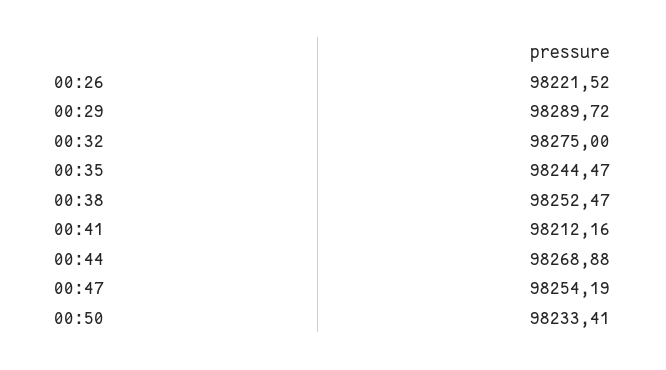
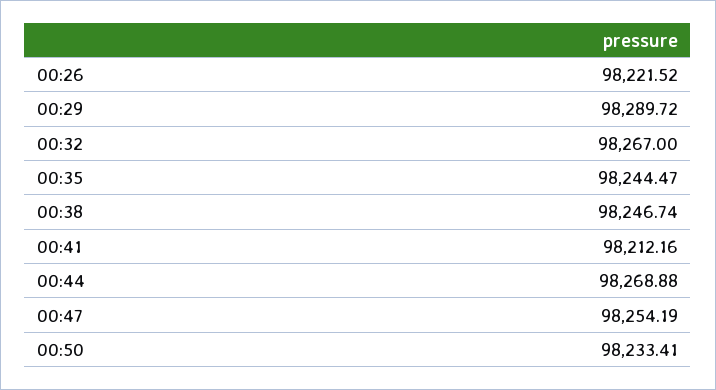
  {
    "00:26": 98221.52,
    "00:29": 98289.72,
-   "00:32": 98275,
+   "00:32": 98267,
    "00:35": 98244.47,
-   "00:38": 98252.47,
+   "00:38": 98246.74,
    "00:41": 98212.16,
    "00:44": 98268.88,
    "00:47": 98254.19,
    "00:50": 98233.41
  }

